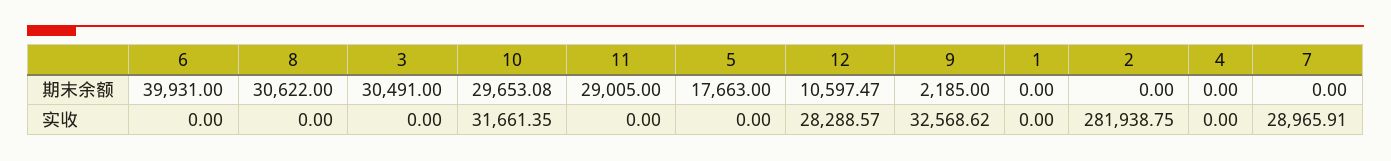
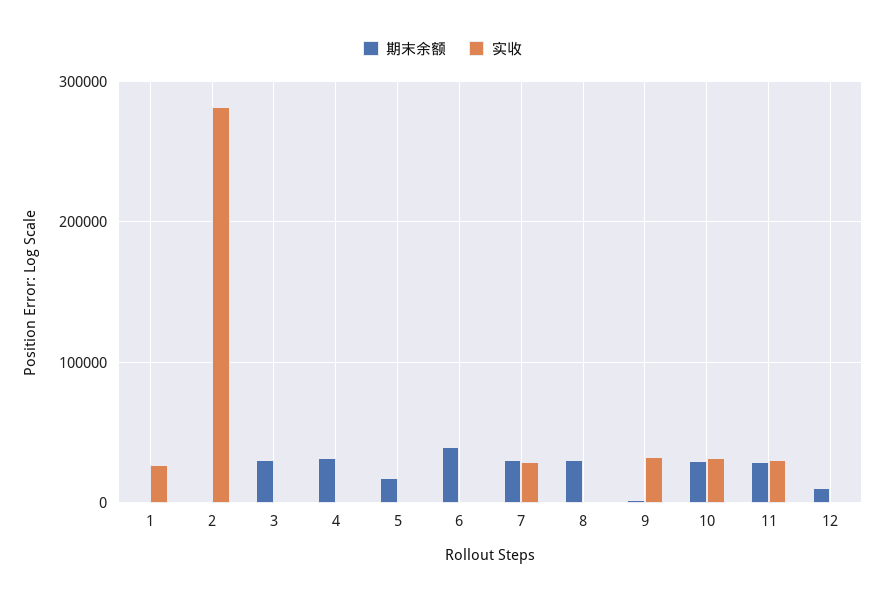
  {
    "期末余额": {
      "6": 39931,
      "8": 30622,
      "3": 30491,
      "10": 29653.08,
      "11": 29005,
      "5": 17663,
      "12": 10597.47,
      "9": 2185,
      "1": 0,
      "2": 0,
-     "4": 0,
+     "4": 30000,
-     "7": 0
+     "7": 30000
    },
    "实收": {
      "6": 0,
      "8": 0,
      "3": 0,
      "10": 31661.35,
-     "11": 0,
+     "11": 30000,
      "5": 0,
-     "12": 28288.57,
+     "12": 0,
      "9": 32568.62,
-     "1": 0,
+     "1": 30000,
      "2": 281938.75,
      "4": 0,
      "7": 28965.91
    }
  }

